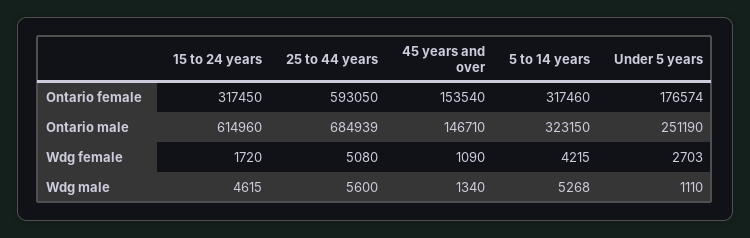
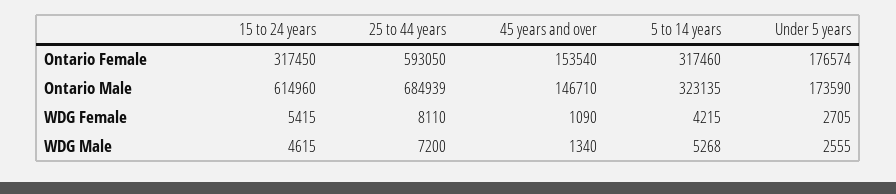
  {
    "15 to 24 years": {
      "Ontario female": 317450,
      "Ontario male": 614960,
-     "Wdg female": 1720,
+     "Wdg female": 5415,
      "Wdg male": 4615
    },
    "25 to 44 years": {
      "Ontario female": 593050,
      "Ontario male": 684939,
-     "Wdg female": 5080,
+     "Wdg female": 8110,
-     "Wdg male": 5600
+     "Wdg male": 7200
    },
    "45 years and over": {
      "Ontario female": 153540,
      "Ontario male": 146710,
      "Wdg female": 1090,
      "Wdg male": 1340
    },
    "5 to 14 years": {
      "Ontario female": 317460,
-     "Ontario male": 323150,
+     "Ontario male": 323135,
      "Wdg female": 4215,
      "Wdg male": 5268
    },
    "Under 5 years": {
      "Ontario female": 176574,
-     "Ontario male": 251190,
+     "Ontario male": 173590,
-     "Wdg female": 2703,
+     "Wdg female": 2705,
-     "Wdg male": 1110
+     "Wdg male": 2555
    }
  }

